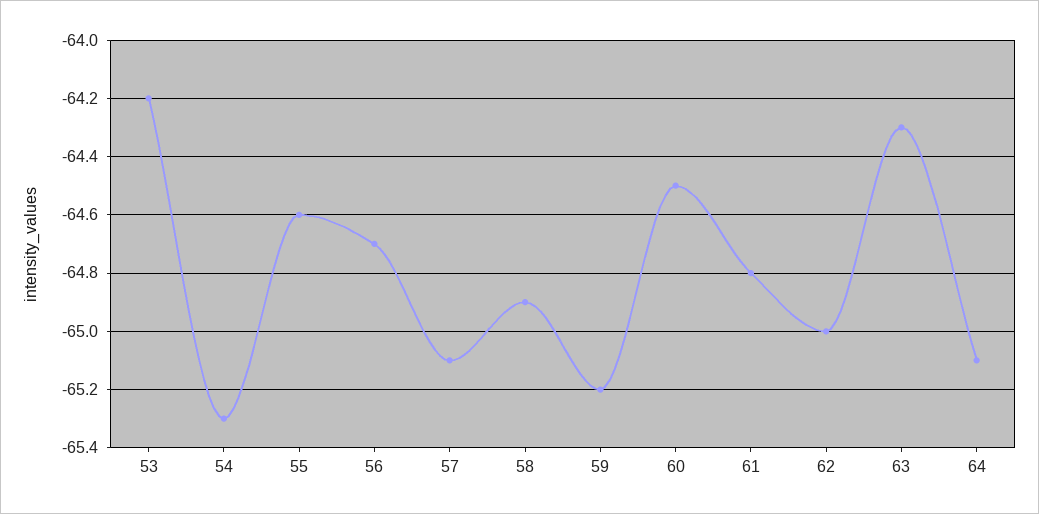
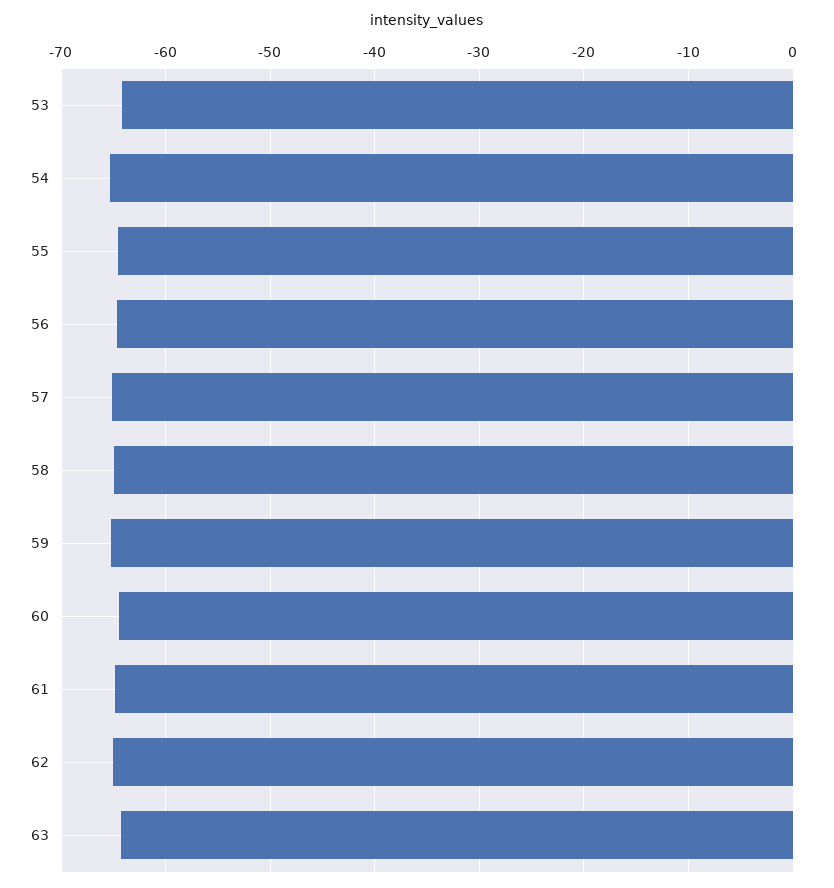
  {
    "53": -64.2,
    "54": -65.3,
    "55": -64.6,
    "56": -64.7,
    "57": -65.1,
    "58": -64.9,
    "59": -65.2,
    "60": -64.5,
    "61": -64.8,
    "62": -65,
-   "63": -64.3,
+   "63": -64.3
-   "64": -65.1
  }

